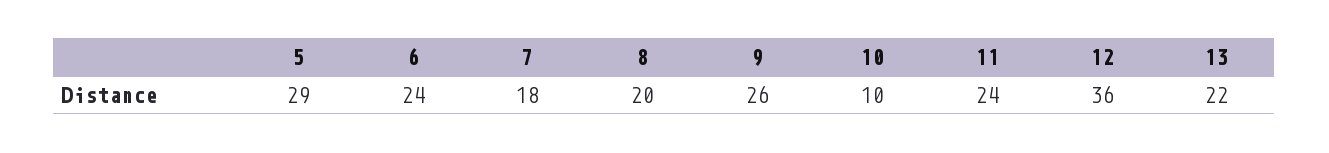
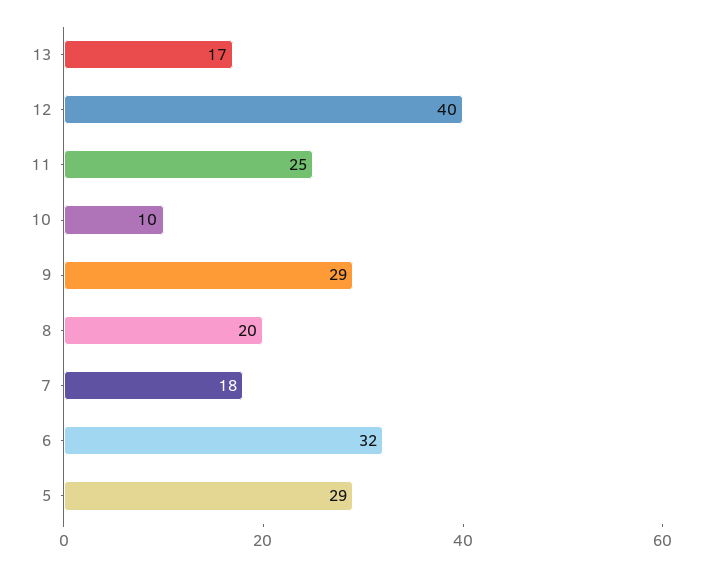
  {
    "5": 29,
-   "6": 24,
+   "6": 32,
    "7": 18,
    "8": 20,
-   "9": 26,
+   "9": 29,
    "10": 10,
-   "11": 24,
+   "11": 25,
-   "12": 36,
+   "12": 40,
-   "13": 22
+   "13": 17
  }

